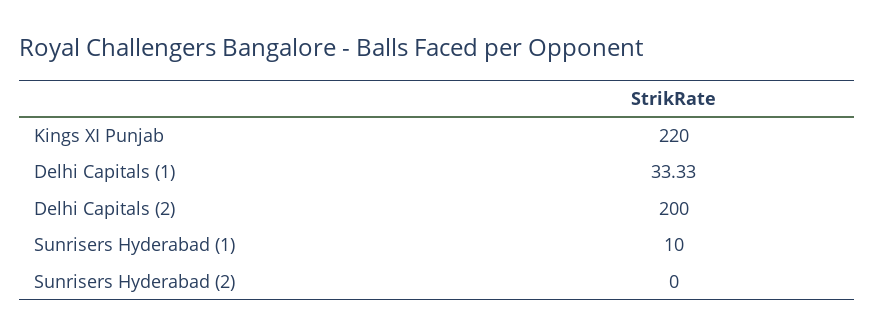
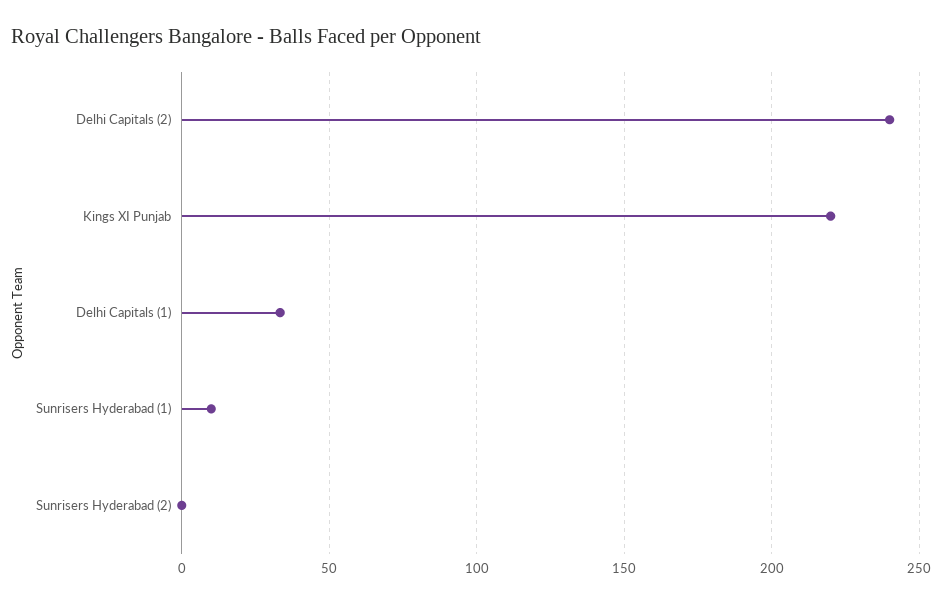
  {
    "Kings XI Punjab": 220,
    "Delhi Capitals (1)": 33.33,
-   "Delhi Capitals (2)": 200,
+   "Delhi Capitals (2)": 240,
    "Sunrisers Hyderabad (1)": 10,
    "Sunrisers Hyderabad (2)": 0
  }

